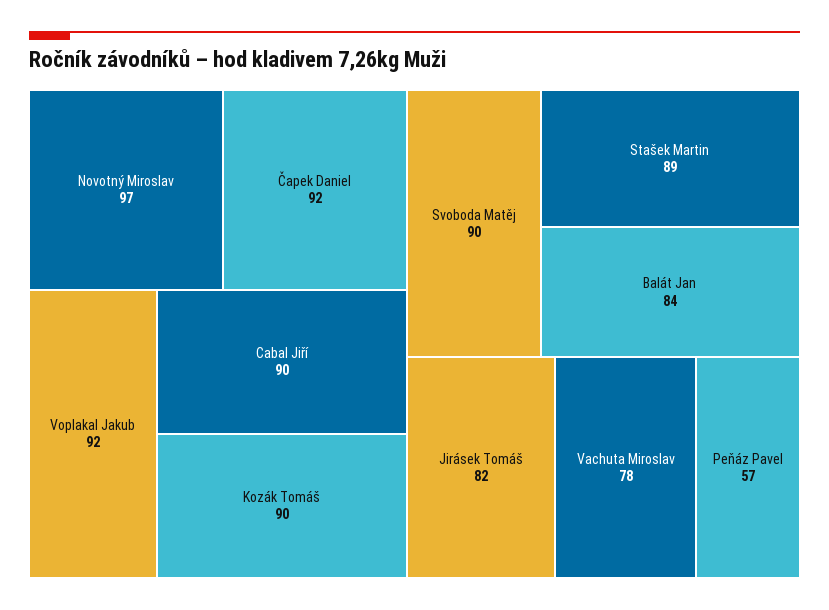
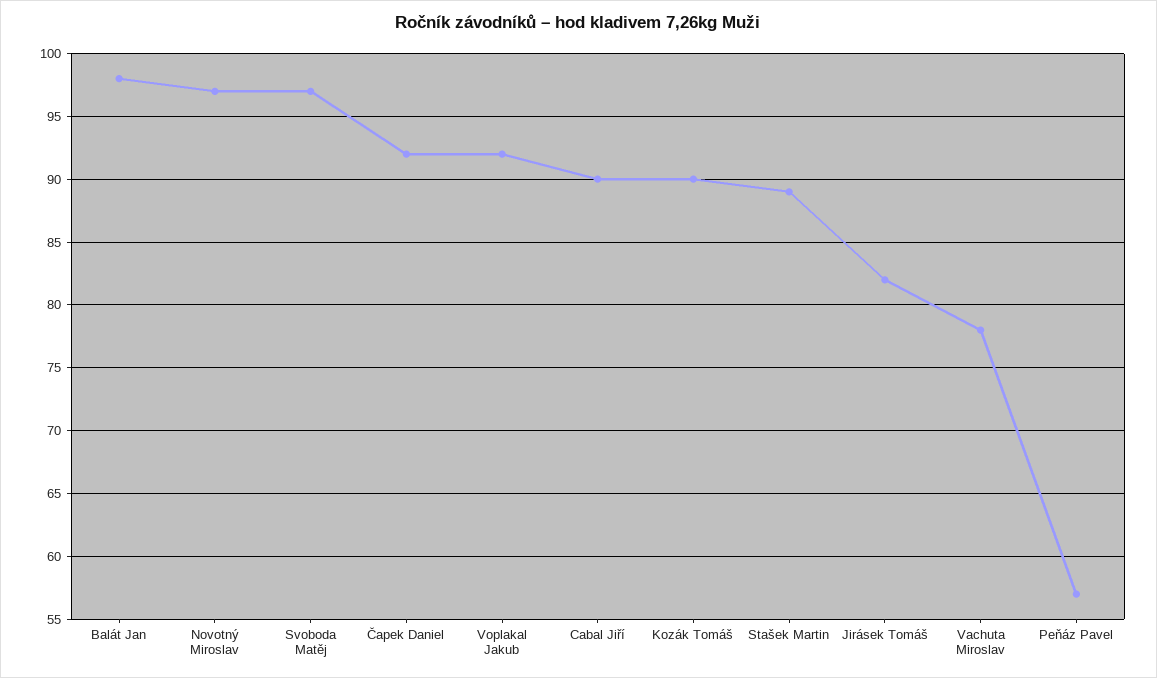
  {
    "Novotný Miroslav": 97,
    "Čapek Daniel": 92,
    "Voplakal Jakub": 92,
    "Cabal Jiří": 90,
    "Kozák Tomáš": 90,
-   "Svoboda Matěj": 90,
+   "Svoboda Matěj": 97,
    "Stašek Martin": 89,
-   "Balát Jan": 84,
+   "Balát Jan": 98,
    "Jirásek Tomáš": 82,
    "Vachuta Miroslav": 78,
    "Peňáz Pavel": 57
  }

